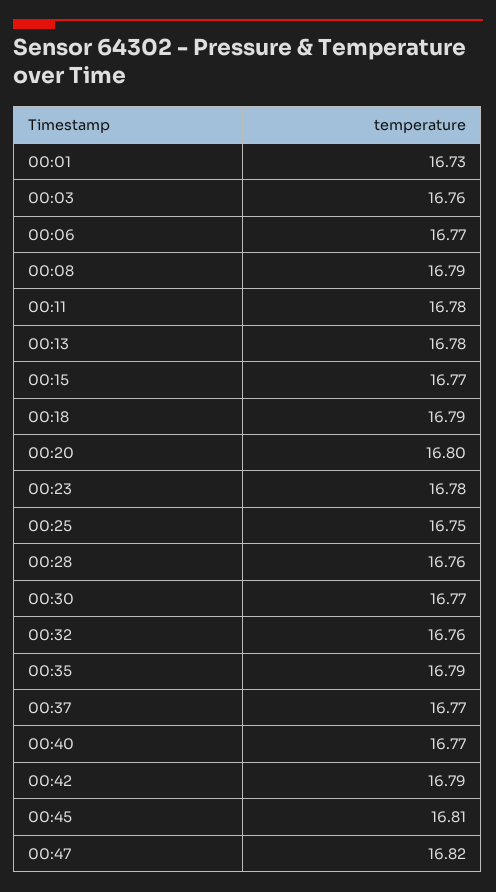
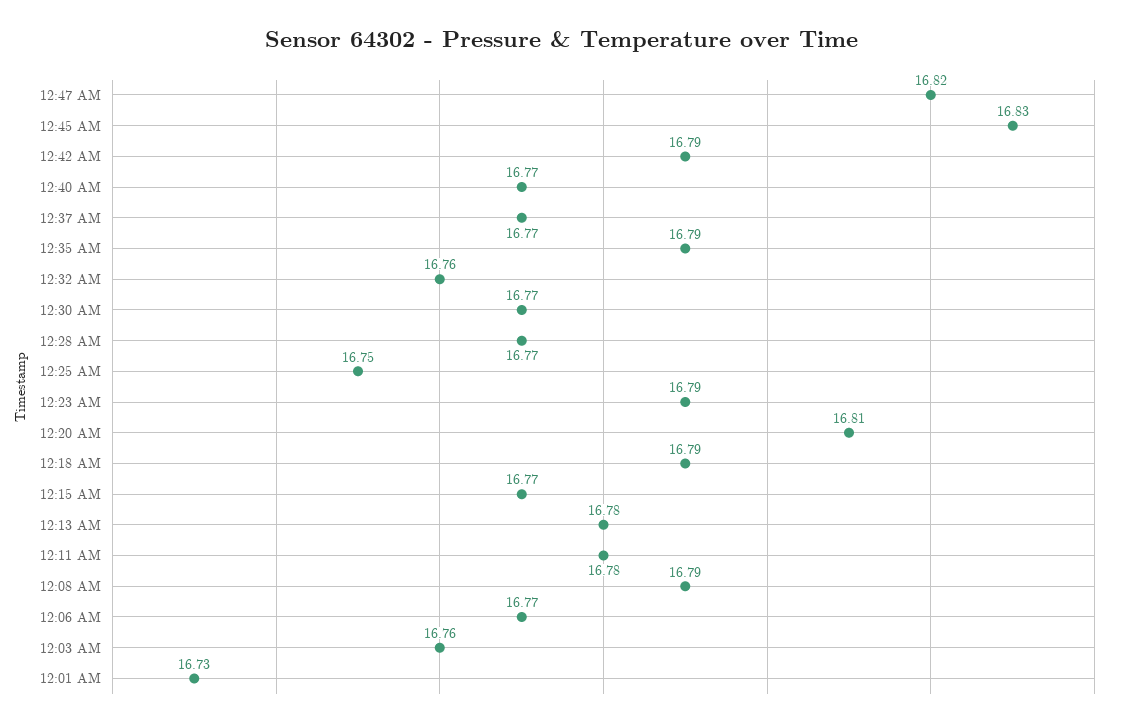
  {
    "00:01": 16.73,
    "00:03": 16.76,
    "00:06": 16.77,
    "00:08": 16.79,
    "00:11": 16.78,
    "00:13": 16.78,
    "00:15": 16.77,
    "00:18": 16.79,
-   "00:20": 16.8,
+   "00:20": 16.81,
-   "00:23": 16.78,
+   "00:23": 16.79,
    "00:25": 16.75,
-   "00:28": 16.76,
+   "00:28": 16.77,
    "00:30": 16.77,
    "00:32": 16.76,
    "00:35": 16.79,
    "00:37": 16.77,
    "00:40": 16.77,
    "00:42": 16.79,
-   "00:45": 16.81,
+   "00:45": 16.83,
    "00:47": 16.82
  }

